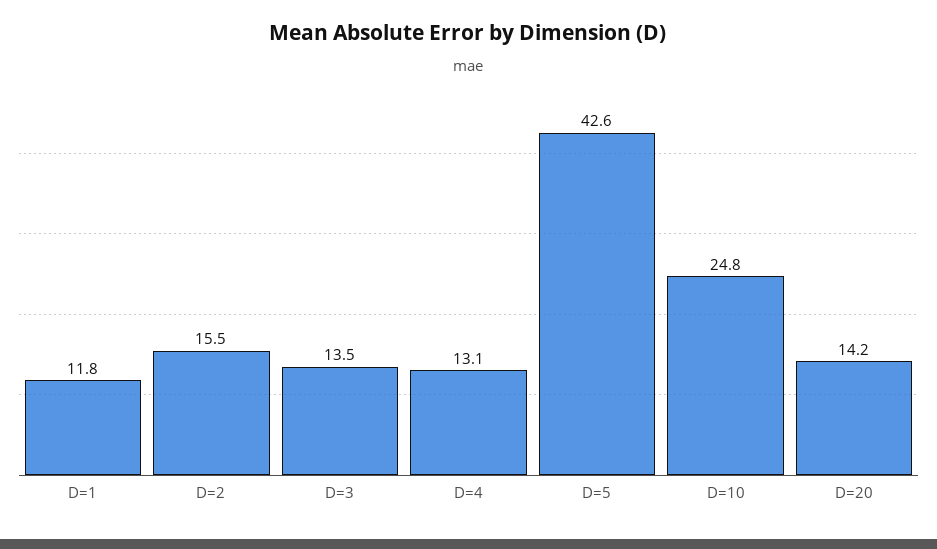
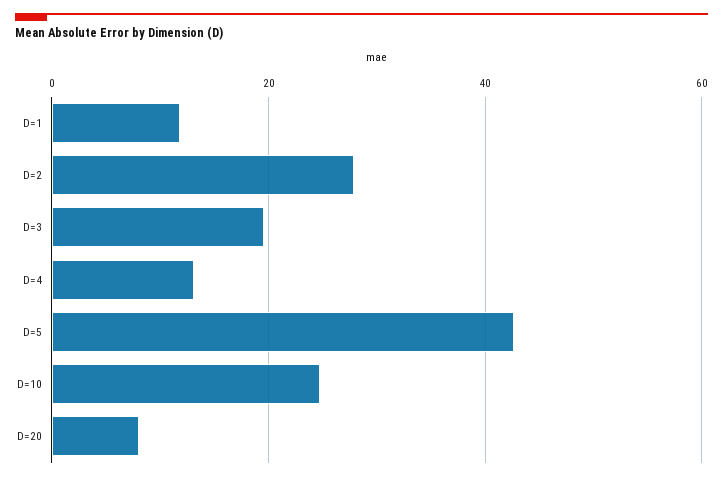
  {
    "D=1": 11.8,
-   "D=2": 15.5,
+   "D=2": 28,
-   "D=3": 13.5,
+   "D=3": 20,
    "D=4": 13.1,
    "D=5": 42.6,
    "D=10": 24.8,
-   "D=20": 14.2
+   "D=20": 8
  }

